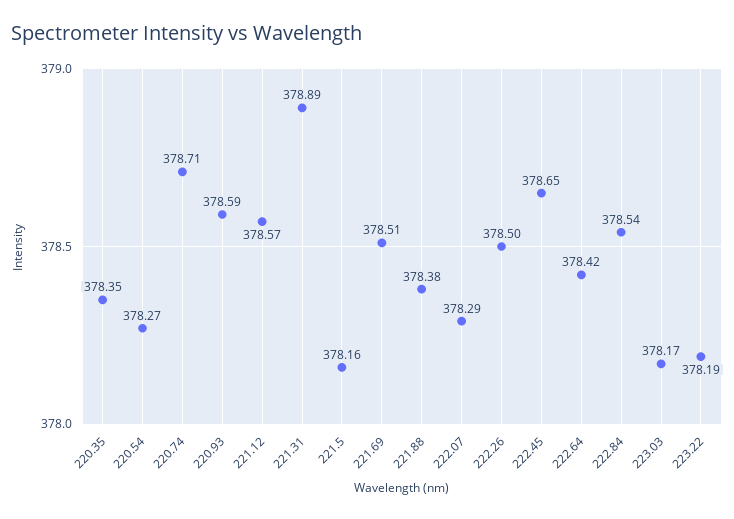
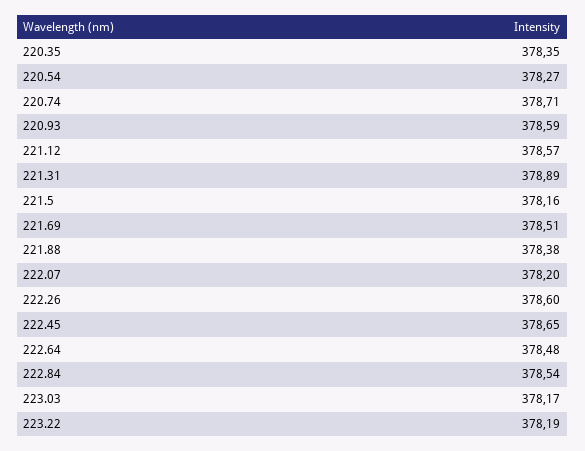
  {
    "220.35": 378.35,
    "220.54": 378.27,
    "220.74": 378.71,
    "220.93": 378.59,
    "221.12": 378.57,
    "221.31": 378.89,
    "221.5": 378.16,
    "221.69": 378.51,
    "221.88": 378.38,
-   "222.07": 378.29,
+   "222.07": 378.2,
-   "222.26": 378.5,
+   "222.26": 378.6,
    "222.45": 378.65,
-   "222.64": 378.42,
+   "222.64": 378.48,
    "222.84": 378.54,
    "223.03": 378.17,
    "223.22": 378.19
  }

